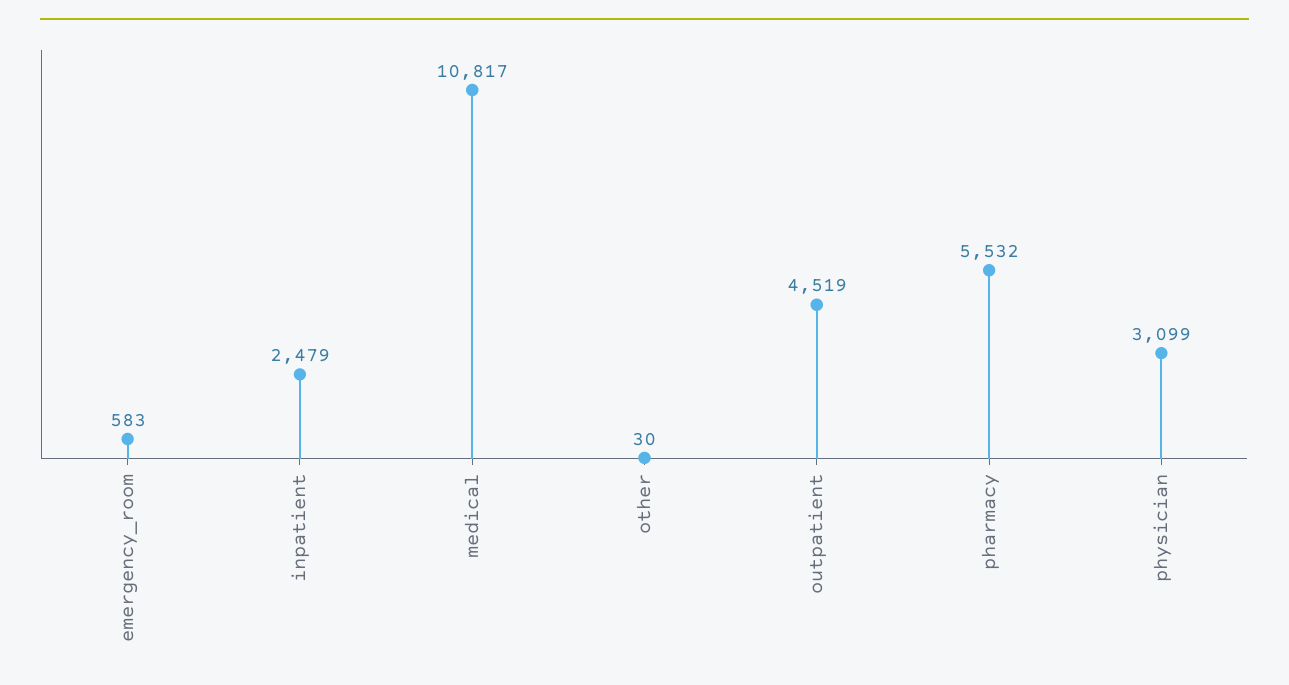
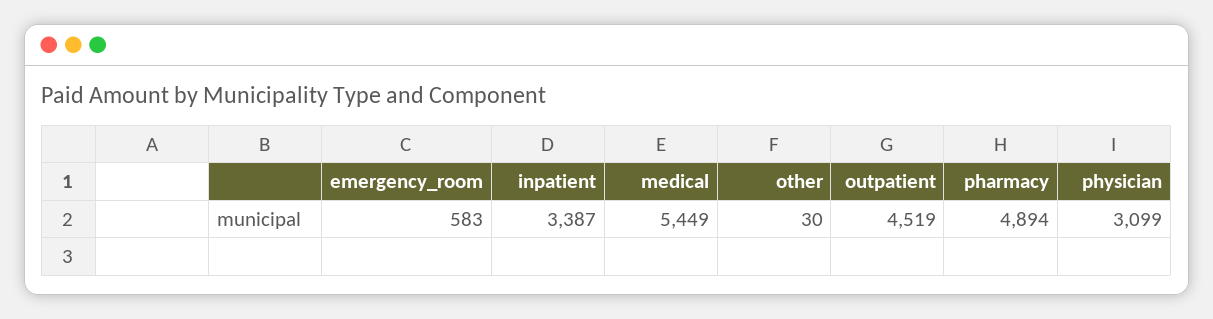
  {
    "emergency_room": 583,
-   "inpatient": 2479,
+   "inpatient": 3387,
-   "medical": 10817,
+   "medical": 5449,
    "other": 30,
    "outpatient": 4519,
-   "pharmacy": 5532,
+   "pharmacy": 4894,
    "physician": 3099
  }

